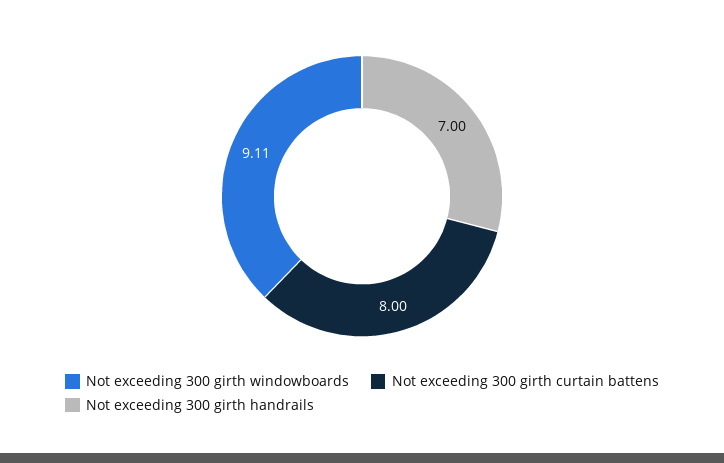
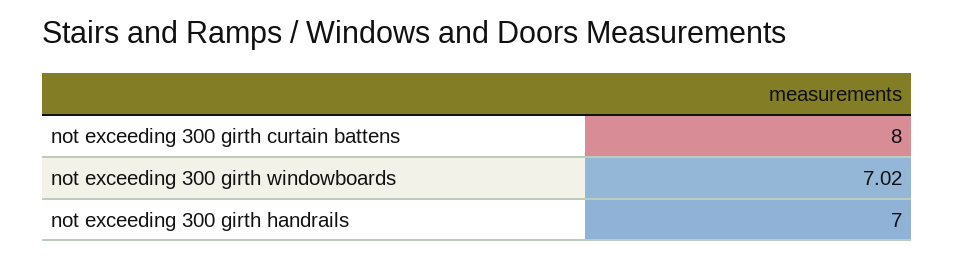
  {
-   "Not exceeding 300 girth windowboards": 9.11,
+   "Not exceeding 300 girth windowboards": 7.02,
    "Not exceeding 300 girth curtain battens": 8,
    "Not exceeding 300 girth handrails": 7
  }

